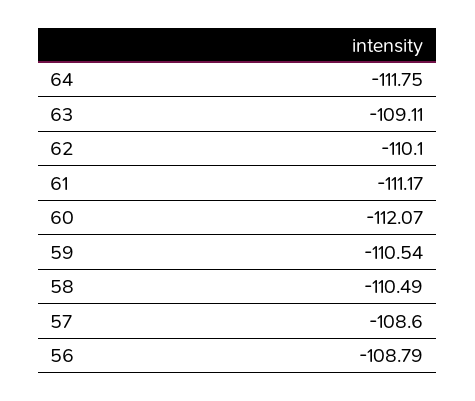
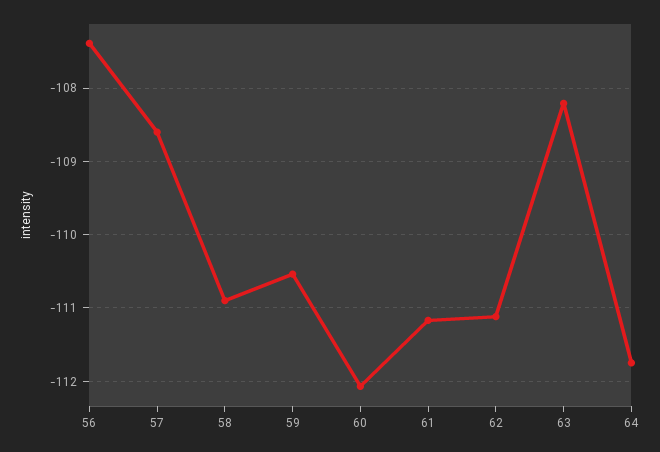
  {
    "64": -111.75,
-   "63": -109.11,
+   "63": -108.2,
-   "62": -110.1,
+   "62": -111.1,
    "61": -111.17,
    "60": -112.07,
    "59": -110.54,
-   "58": -110.49,
+   "58": -110.9,
    "57": -108.6,
-   "56": -108.79
+   "56": -107.4
  }

